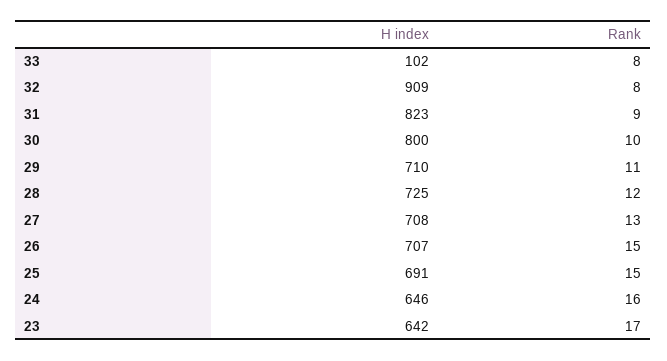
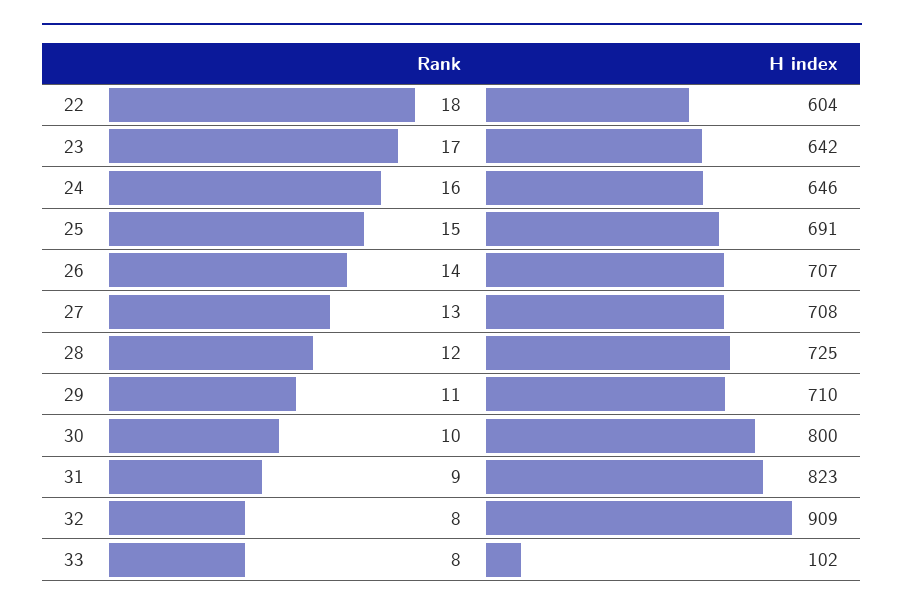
  {
    "H index": {
      "33": 102,
      "32": 909,
      "31": 823,
      "30": 800,
      "29": 710,
      "28": 725,
      "27": 708,
      "26": 707,
      "25": 691,
      "24": 646,
-     "23": 642
+     "23": 642,
+     "22": 604
    },
    "Rank": {
      "33": 8,
      "32": 8,
      "31": 9,
      "30": 10,
      "29": 11,
      "28": 12,
      "27": 13,
-     "26": 15,
+     "26": 14,
      "25": 15,
      "24": 16,
-     "23": 17
+     "23": 17,
+     "22": 18
    }
  }

